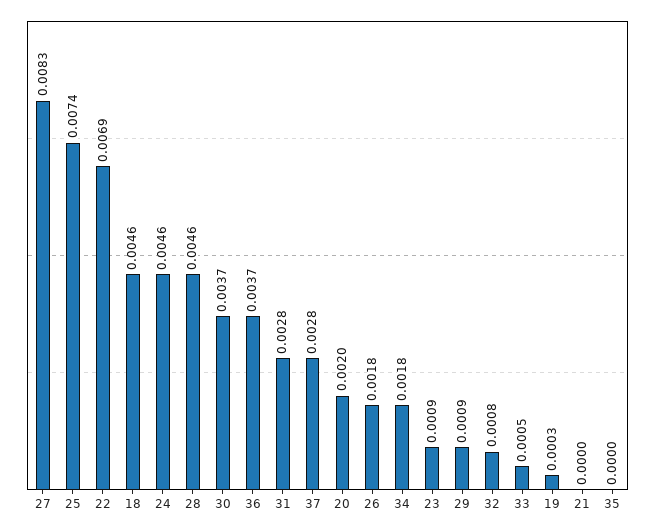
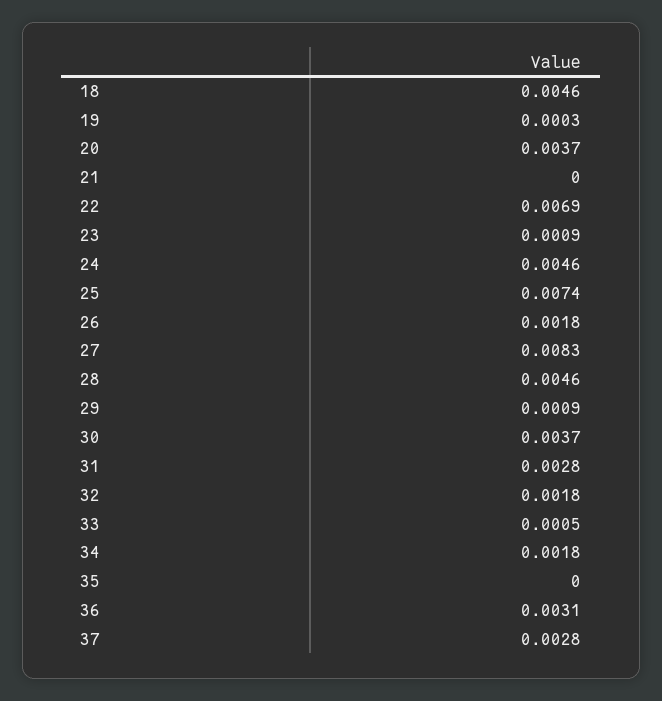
  {
    "27": 0.0083,
    "25": 0.0074,
    "22": 0.0069,
    "18": 0.0046,
    "24": 0.0046,
    "28": 0.0046,
    "30": 0.0037,
-   "36": 0.0037,
+   "36": 0.0031,
    "31": 0.0028,
    "37": 0.0028,
-   "20": 0.002,
+   "20": 0.0037,
    "26": 0.0018,
    "34": 0.0018,
    "23": 0.0009,
    "29": 0.0009,
-   "32": 0.0008,
+   "32": 0.0018,
    "33": 0.0005,
    "19": 0.0003,
    "21": 0,
    "35": 0
  }

